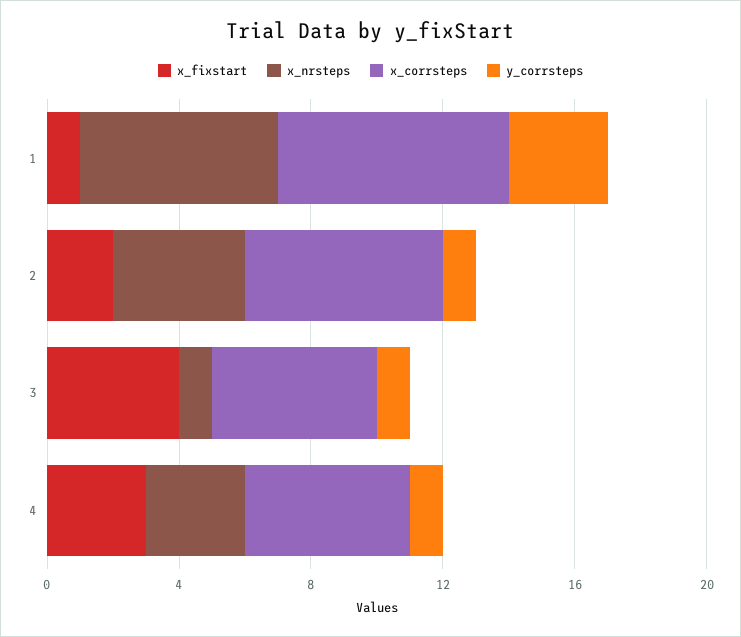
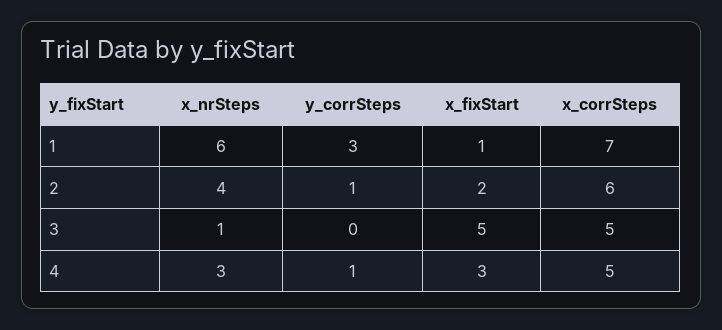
  {
    "x_fixstart": {
      "1": 1,
      "2": 2,
-     "3": 4,
+     "3": 5,
      "4": 3
    },
    "x_nrsteps": {
      "1": 6,
      "2": 4,
      "3": 1,
      "4": 3
    },
    "x_corrsteps": {
      "1": 7,
      "2": 6,
      "3": 5,
      "4": 5
    },
    "y_corrsteps": {
      "1": 3,
      "2": 1,
-     "3": 1,
+     "3": 0,
      "4": 1
    }
  }

